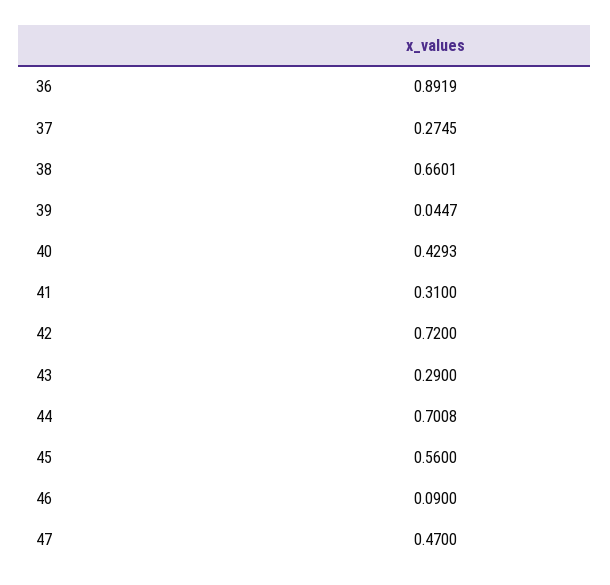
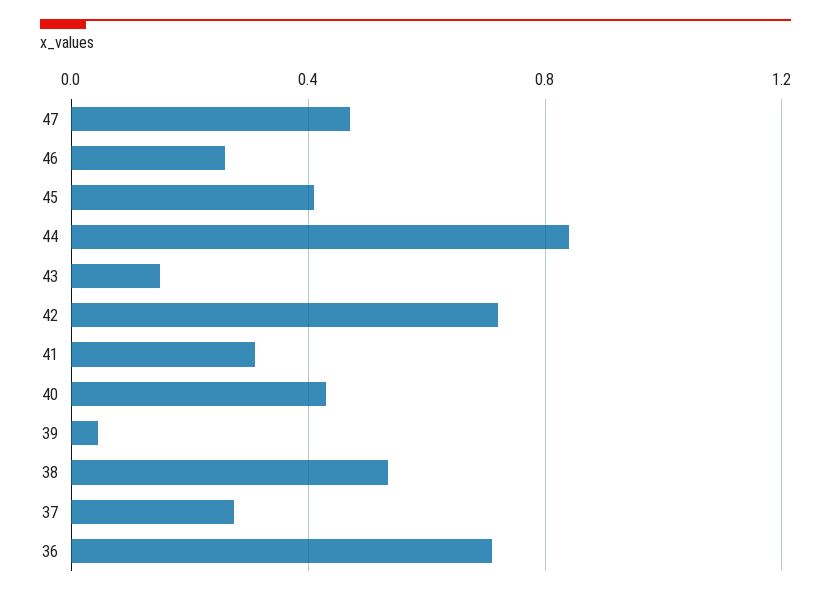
  {
-   "36": 0.8919,
+   "36": 0.7,
    "37": 0.2745,
-   "38": 0.6601,
+   "38": 0.55,
    "39": 0.0447,
    "40": 0.4293,
    "41": 0.31,
    "42": 0.72,
-   "43": 0.29,
+   "43": 0.15,
-   "44": 0.7008,
+   "44": 0.85,
-   "45": 0.56,
+   "45": 0.4,
-   "46": 0.09,
+   "46": 0.25,
    "47": 0.47
  }

